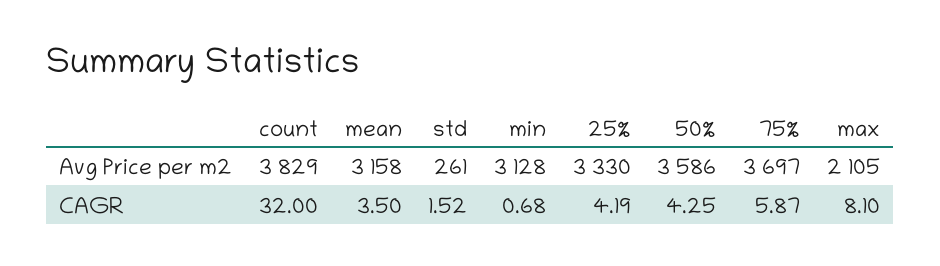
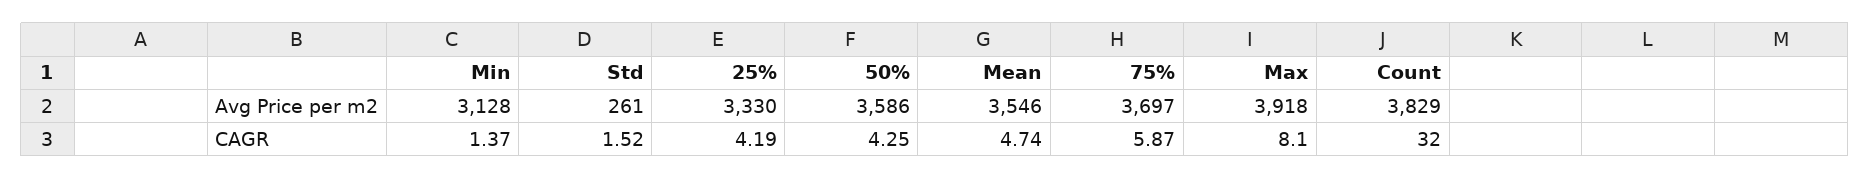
  {
    "count": {
      "Avg Price per m2": 3829,
      "CAGR": 32
    },
    "mean": {
-     "Avg Price per m2": 3158,
+     "Avg Price per m2": 3546,
-     "CAGR": 3.5
+     "CAGR": 4.74
    },
    "std": {
      "Avg Price per m2": 261,
      "CAGR": 1.52
    },
    "min": {
      "Avg Price per m2": 3128,
-     "CAGR": 0.68
+     "CAGR": 1.37
    },
    "25%": {
      "Avg Price per m2": 3330,
      "CAGR": 4.19
    },
    "50%": {
      "Avg Price per m2": 3586,
      "CAGR": 4.25
    },
    "75%": {
      "Avg Price per m2": 3697,
      "CAGR": 5.87
    },
    "max": {
-     "Avg Price per m2": 2105,
+     "Avg Price per m2": 3918,
      "CAGR": 8.1
    }
  }

